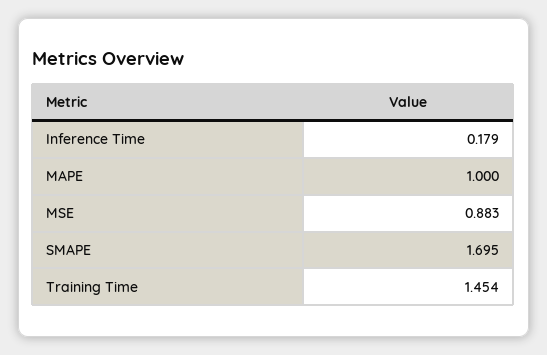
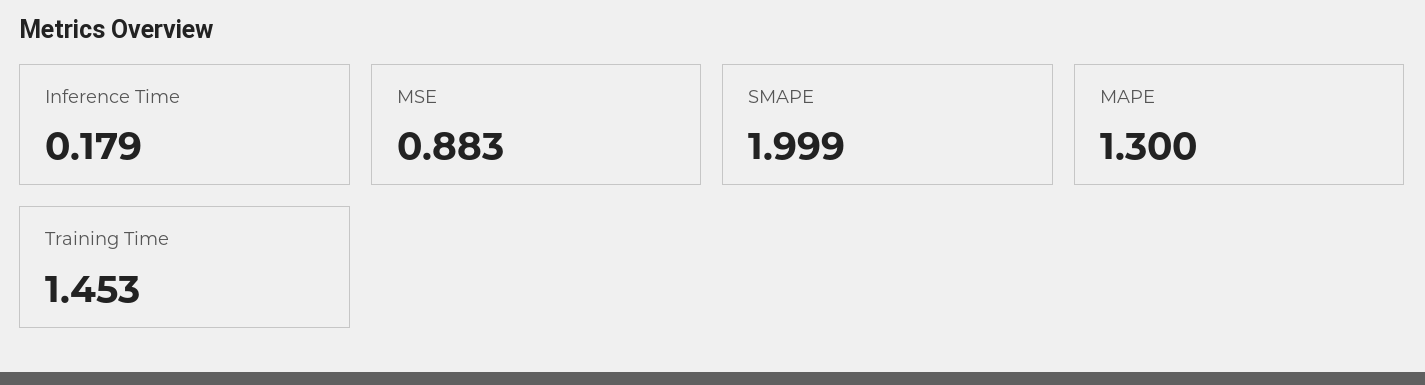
  {
    "Inference Time": 0.179,
-   "MAPE": 1,
+   "MAPE": 1.3,
    "MSE": 0.883,
-   "SMAPE": 1.695,
+   "SMAPE": 1.999,
-   "Training Time": 1.454
+   "Training Time": 1.453
  }

